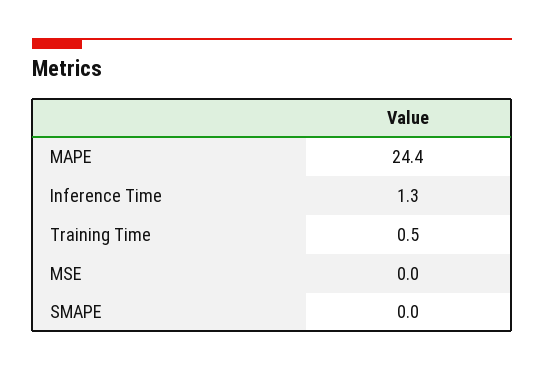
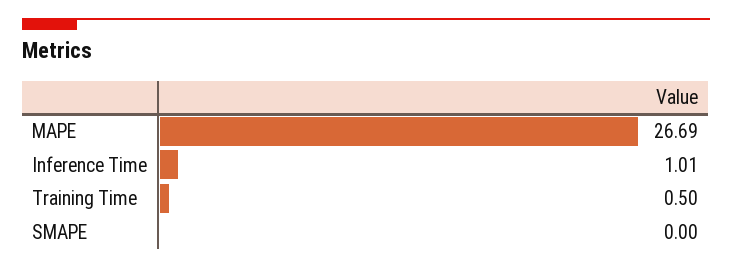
  {
-   "MAPE": 24.4,
+   "MAPE": 26.69,
-   "Inference Time": 1.3,
+   "Inference Time": 1.01,
    "Training Time": 0.5,
-   "MSE": 0,
    "SMAPE": 0
  }

